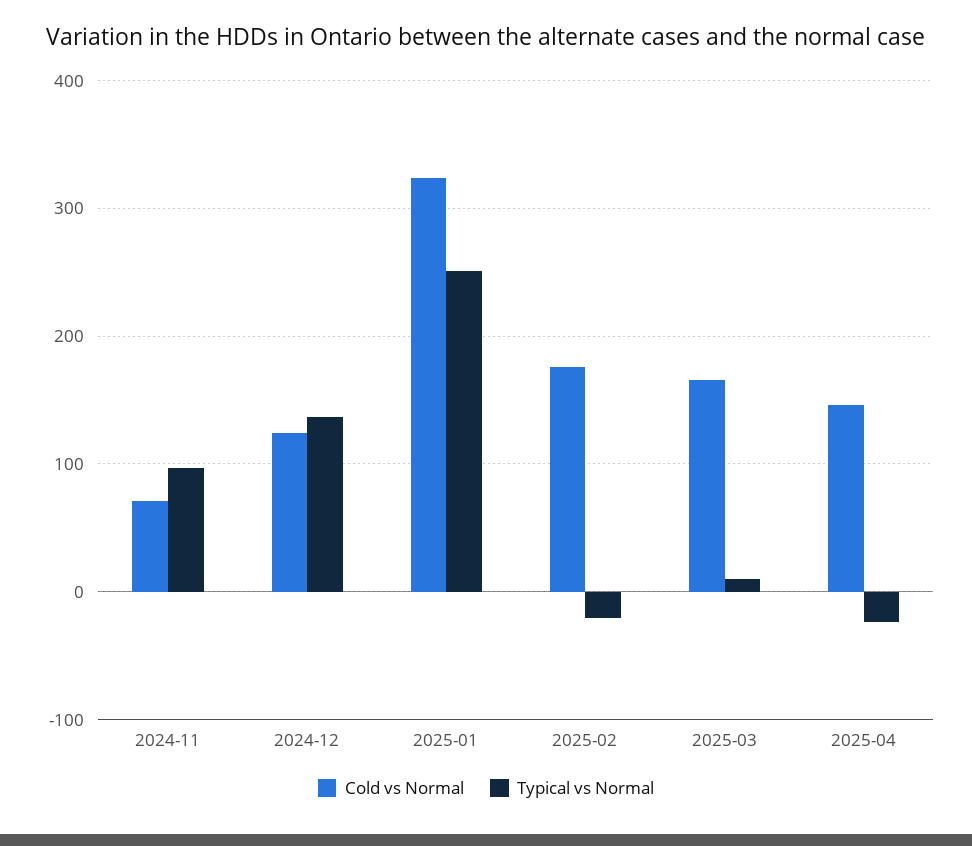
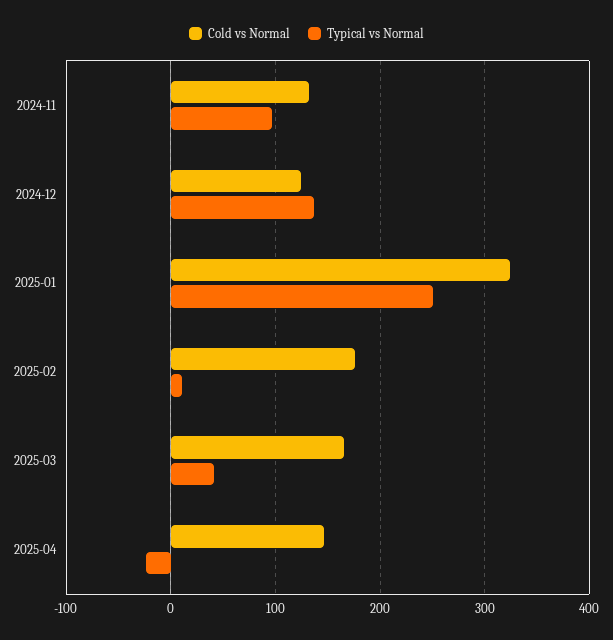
  {
    "Cold vs Normal": {
-     "2024-11": 70,
+     "2024-11": 130,
      "2024-12": 120,
      "2025-01": 320,
      "2025-02": 180,
      "2025-03": 170,
      "2025-04": 150
    },
    "Typical vs Normal": {
      "2024-11": 100,
      "2024-12": 140,
      "2025-01": 250,
-     "2025-02": -20,
+     "2025-02": 10,
-     "2025-03": 10,
+     "2025-03": 40,
      "2025-04": -20
    }
  }

